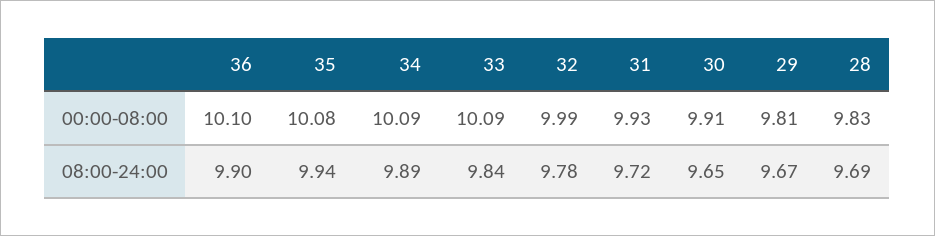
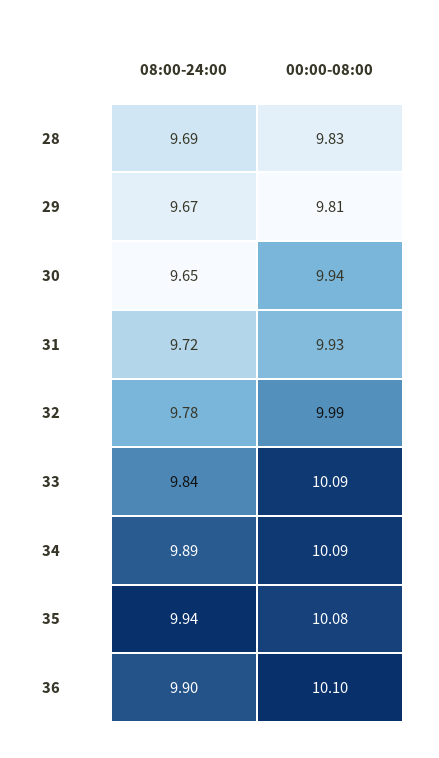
  {
    "36": {
      "00:00-08:00": 10.1,
      "08:00-24:00": 9.9
    },
    "35": {
      "00:00-08:00": 10.08,
      "08:00-24:00": 9.94
    },
    "34": {
      "00:00-08:00": 10.09,
      "08:00-24:00": 9.89
    },
    "33": {
      "00:00-08:00": 10.09,
      "08:00-24:00": 9.84
    },
    "32": {
      "00:00-08:00": 9.99,
      "08:00-24:00": 9.78
    },
    "31": {
      "00:00-08:00": 9.93,
      "08:00-24:00": 9.72
    },
    "30": {
-     "00:00-08:00": 9.91,
+     "00:00-08:00": 9.94,
      "08:00-24:00": 9.65
    },
    "29": {
      "00:00-08:00": 9.81,
      "08:00-24:00": 9.67
    },
    "28": {
      "00:00-08:00": 9.83,
      "08:00-24:00": 9.69
    }
  }

